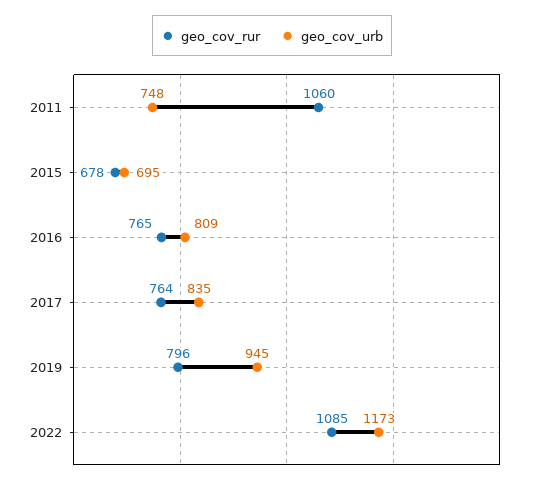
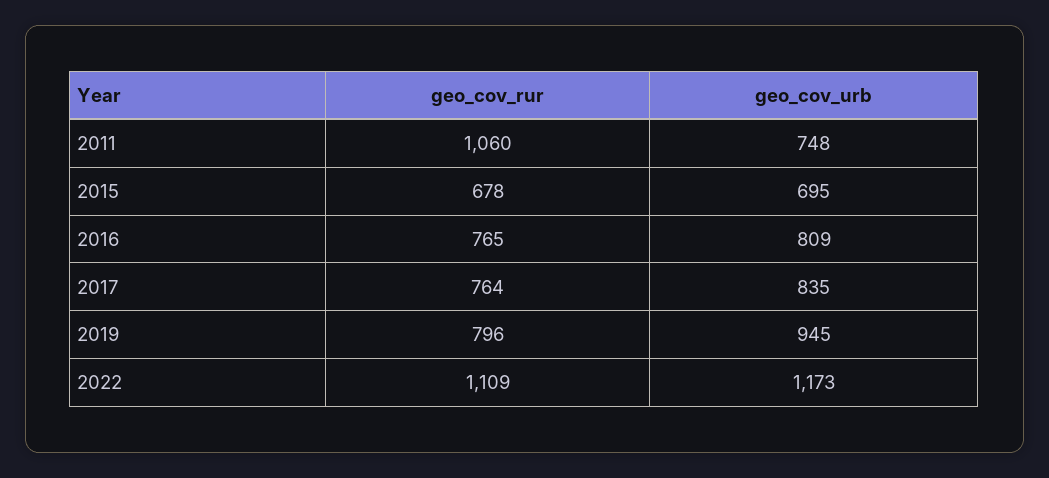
  {
    "geo_cov_rur": {
      "2011": 1060,
      "2015": 678,
      "2016": 765,
      "2017": 764,
      "2019": 796,
-     "2022": 1085
+     "2022": 1109
    },
    "geo_cov_urb": {
      "2011": 748,
      "2015": 695,
      "2016": 809,
      "2017": 835,
      "2019": 945,
      "2022": 1173
    }
  }

